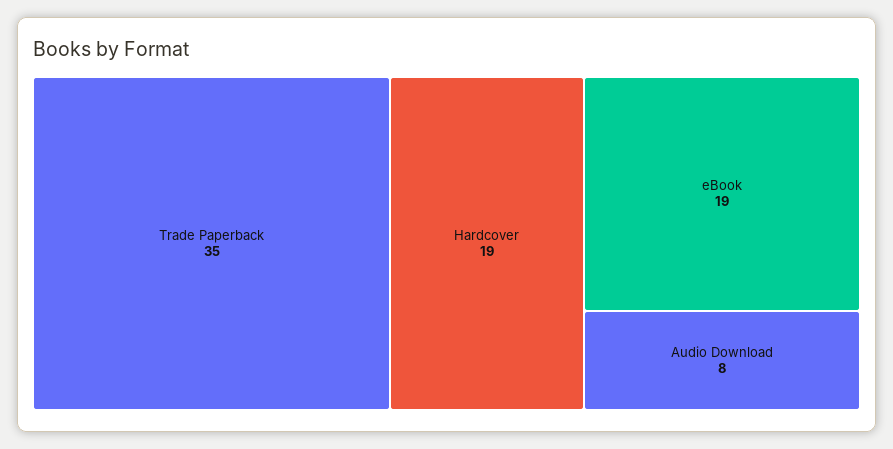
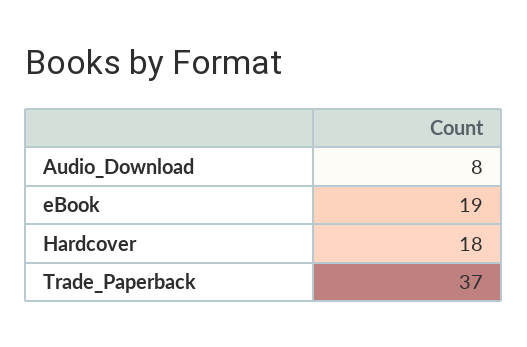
  {
-   "Trade Paperback": 35,
+   "Trade Paperback": 37,
-   "Hardcover": 19,
+   "Hardcover": 18,
    "eBook": 19,
    "Audio Download": 8
  }

